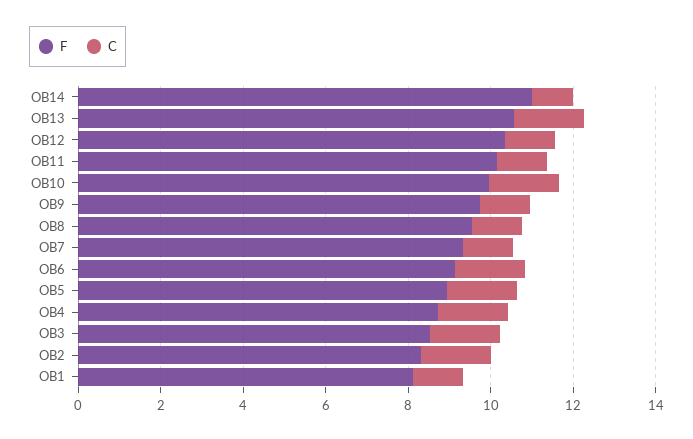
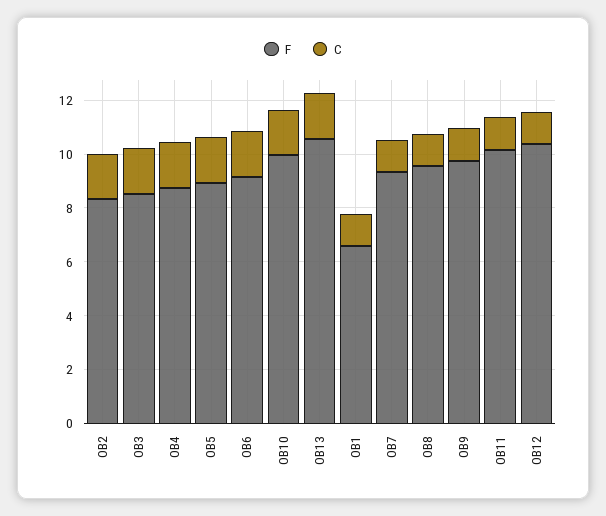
  {
    "F": {
-     "OB14": 11,
      "OB13": 10.5,
      "OB12": 10.5,
      "OB11": 10,
      "OB10": 10,
      "OB9": 10,
      "OB8": 9.5,
      "OB7": 9.5,
      "OB6": 9,
      "OB5": 9,
      "OB4": 8.5,
      "OB3": 8.5,
      "OB2": 8.5,
-     "OB1": 8
+     "OB1": 6.5
    },
    "C": {
-     "OB14": 1,
      "OB13": 1.5,
      "OB12": 1,
      "OB11": 1,
      "OB10": 1.5,
      "OB9": 1,
      "OB8": 1,
      "OB7": 1,
      "OB6": 1.5,
      "OB5": 1.5,
      "OB4": 1.5,
      "OB3": 1.5,
      "OB2": 1.5,
      "OB1": 1
    }
  }

